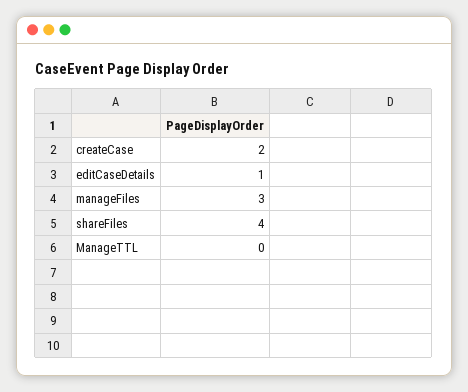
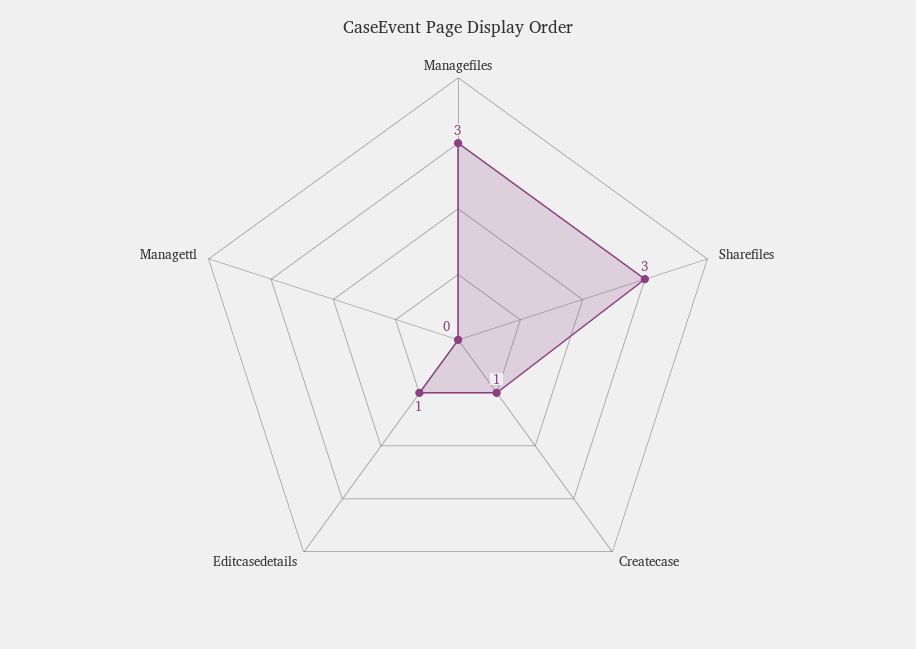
  {
-   "createCase": 2,
+   "createCase": 1,
    "editCaseDetails": 1,
    "manageFiles": 3,
-   "shareFiles": 4,
+   "shareFiles": 3,
    "ManageTTL": 0
  }

